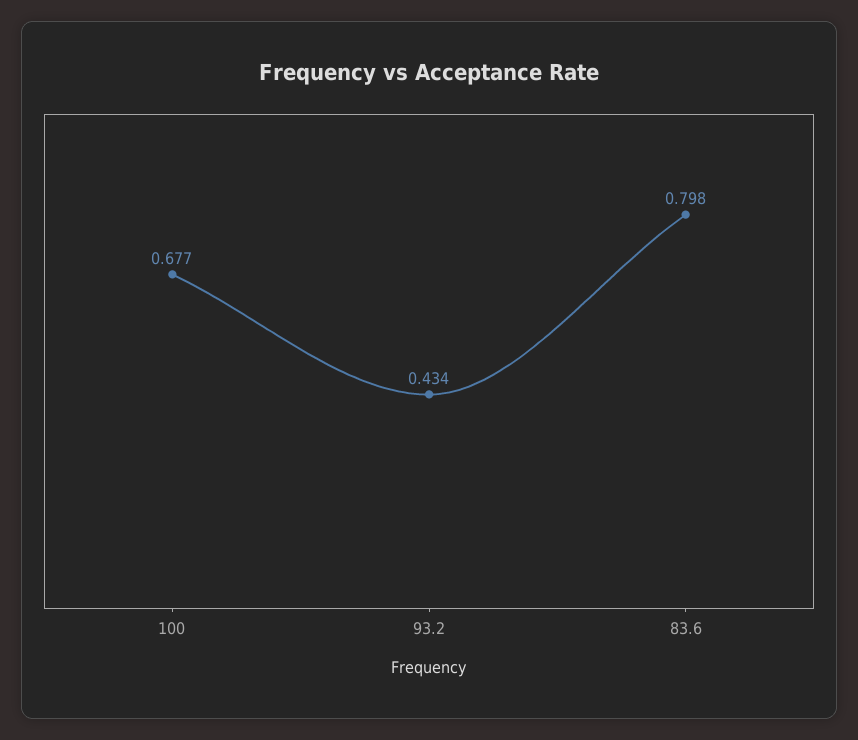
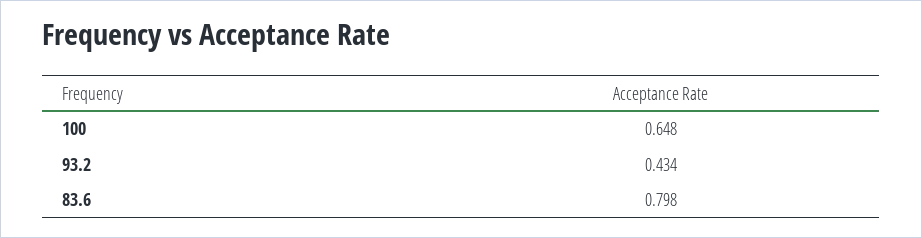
  {
-   "100": 0.677,
+   "100": 0.648,
    "93.2": 0.434,
    "83.6": 0.798
  }

